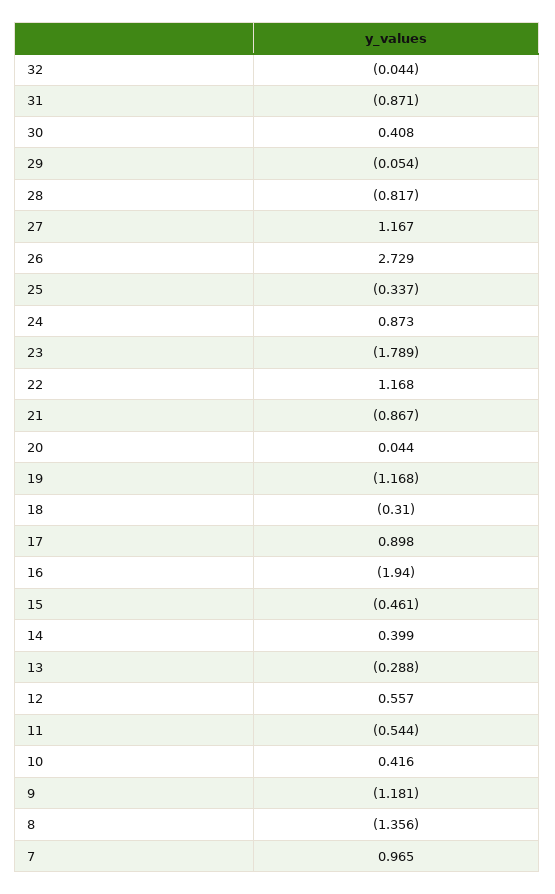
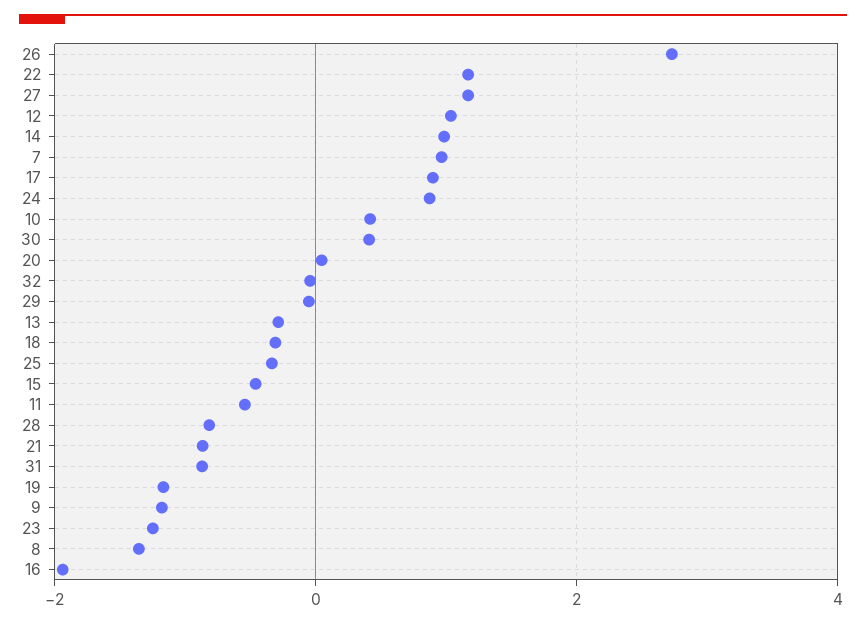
  {
    "32": -0.044,
    "31": -0.871,
    "30": 0.408,
    "29": -0.054,
    "28": -0.817,
    "27": 1.167,
    "26": 2.729,
    "25": -0.337,
    "24": 0.873,
-   "23": -1.789,
+   "23": -1.2,
    "22": 1.168,
    "21": -0.867,
    "20": 0.044,
    "19": -1.168,
    "18": -0.31,
    "17": 0.898,
    "16": -1.94,
    "15": -0.461,
-   "14": 0.399,
+   "14": 1,
    "13": -0.288,
-   "12": 0.557,
+   "12": 1,
    "11": -0.544,
    "10": 0.416,
    "9": -1.181,
    "8": -1.356,
    "7": 0.965
  }

